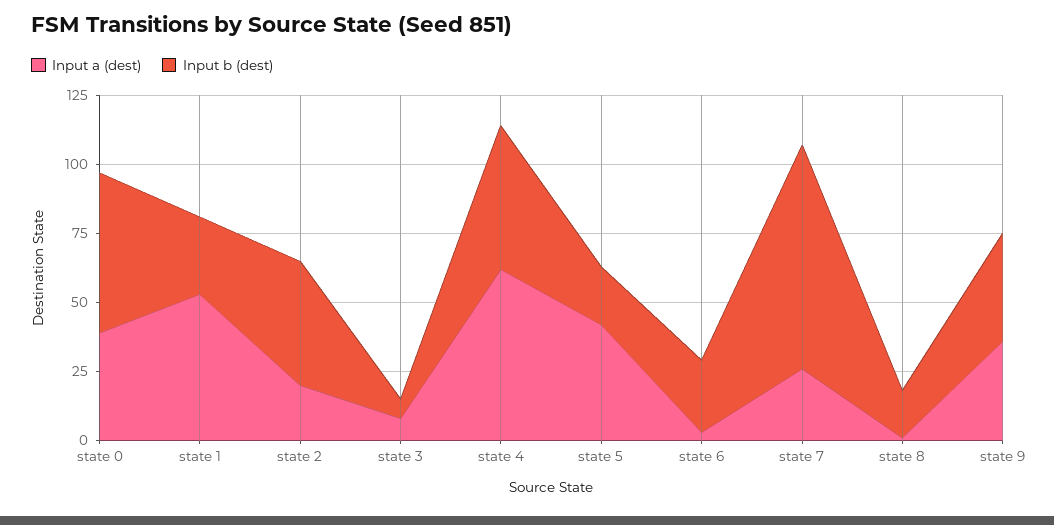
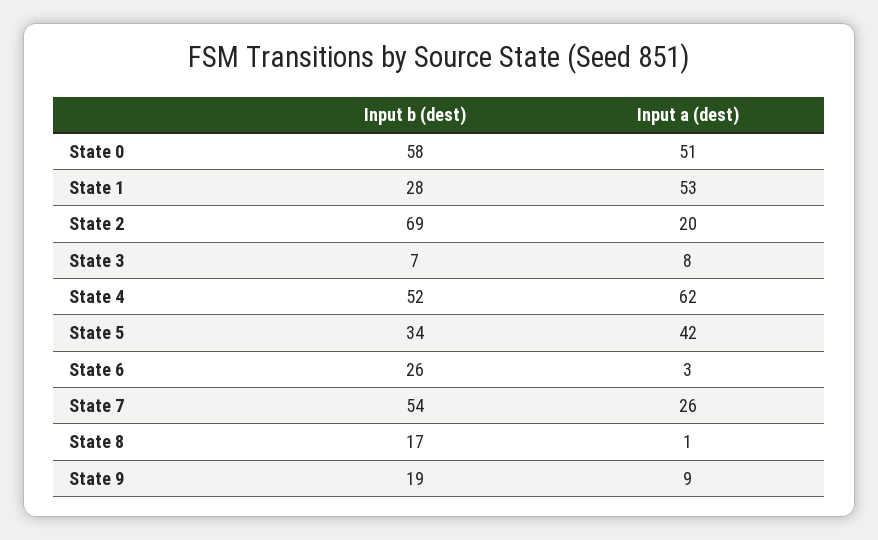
  {
    "Input a (dest)": {
-     "state 0": 40,
+     "state 0": 51,
      "state 1": 53,
      "state 2": 20,
      "state 3": 8,
      "state 4": 62,
      "state 5": 42,
      "state 6": 3,
      "state 7": 26,
      "state 8": 1,
-     "state 9": 35
+     "state 9": 9
    },
    "Input b (dest)": {
      "state 0": 58,
      "state 1": 28,
-     "state 2": 45,
+     "state 2": 69,
      "state 3": 7,
      "state 4": 52,
-     "state 5": 20,
+     "state 5": 34,
      "state 6": 26,
-     "state 7": 80,
+     "state 7": 54,
      "state 8": 17,
-     "state 9": 40
+     "state 9": 19
    }
  }

